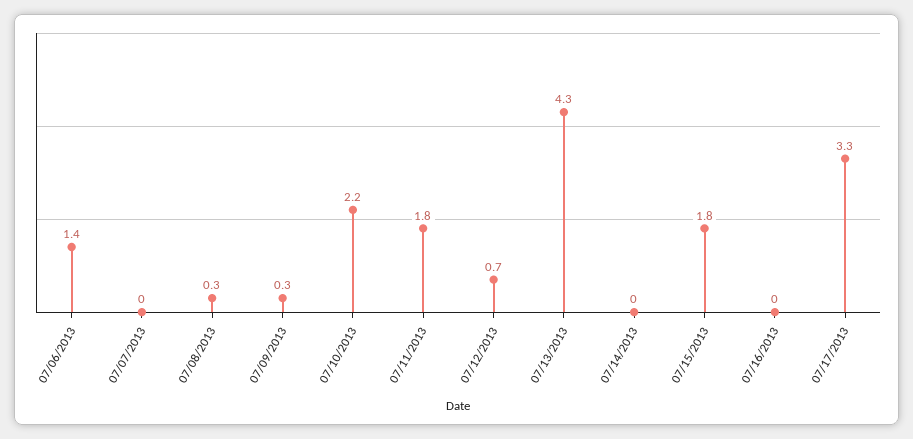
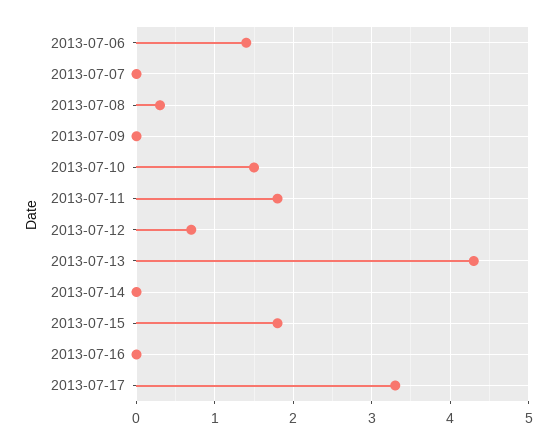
  {
    "07/06/2013": 1.4,
    "07/07/2013": 0,
    "07/08/2013": 0.3,
-   "07/09/2013": 0.3,
+   "07/09/2013": 0,
-   "07/10/2013": 2.2,
+   "07/10/2013": 1.5,
    "07/11/2013": 1.8,
    "07/12/2013": 0.7,
    "07/13/2013": 4.3,
    "07/14/2013": 0,
    "07/15/2013": 1.8,
    "07/16/2013": 0,
    "07/17/2013": 3.3
  }

